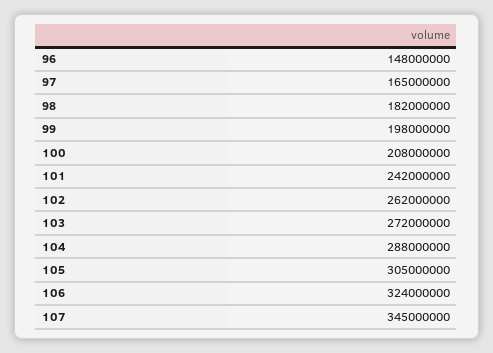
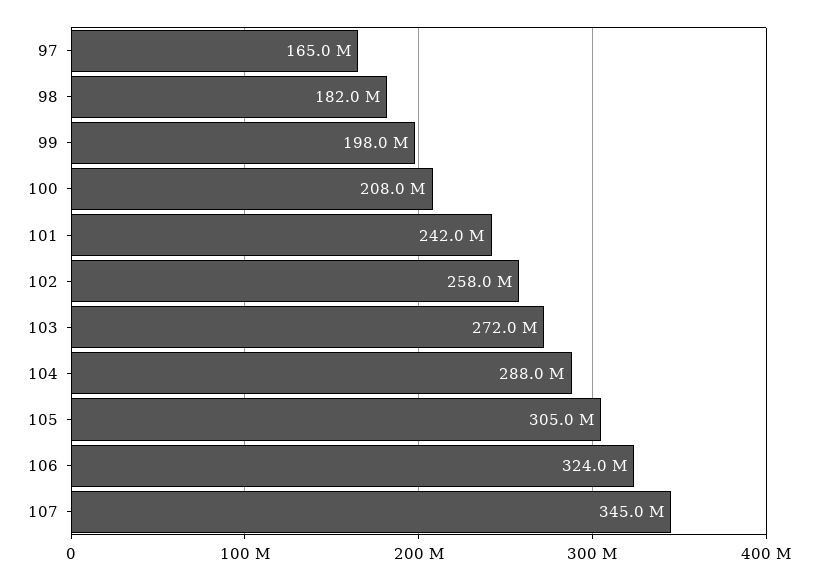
  {
-   "96": 148000000,
    "97": 165000000,
    "98": 182000000,
    "99": 198000000,
    "100": 208000000,
    "101": 242000000,
-   "102": 262000000,
+   "102": 258000000,
    "103": 272000000,
    "104": 288000000,
    "105": 305000000,
    "106": 324000000,
    "107": 345000000
  }

